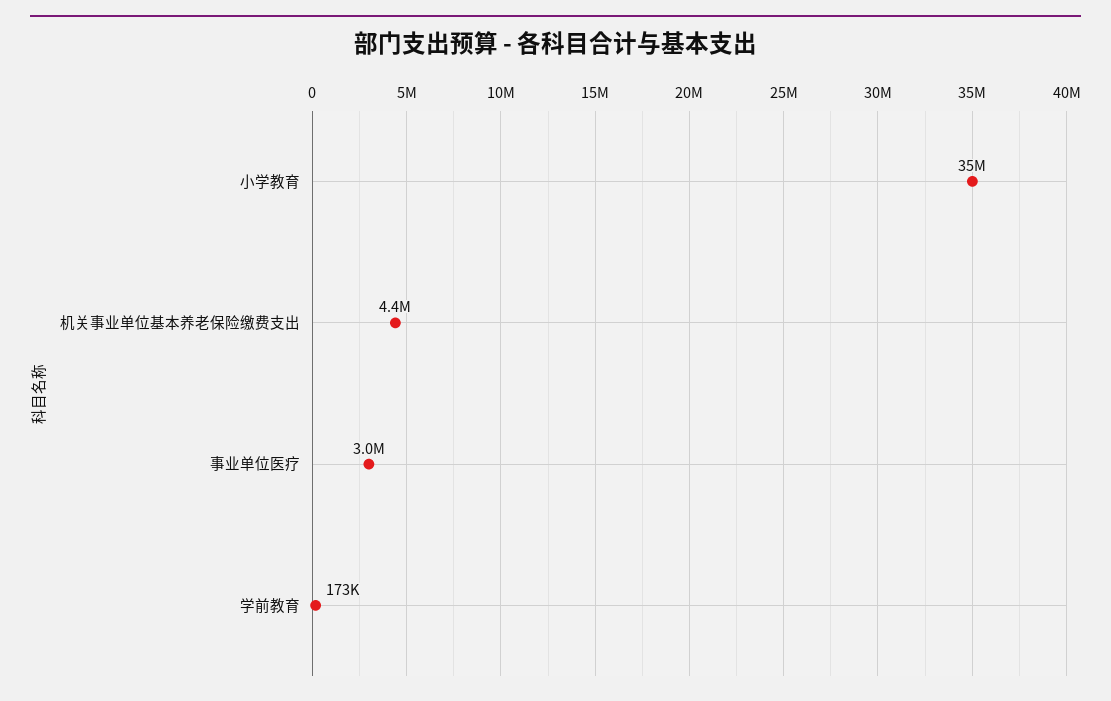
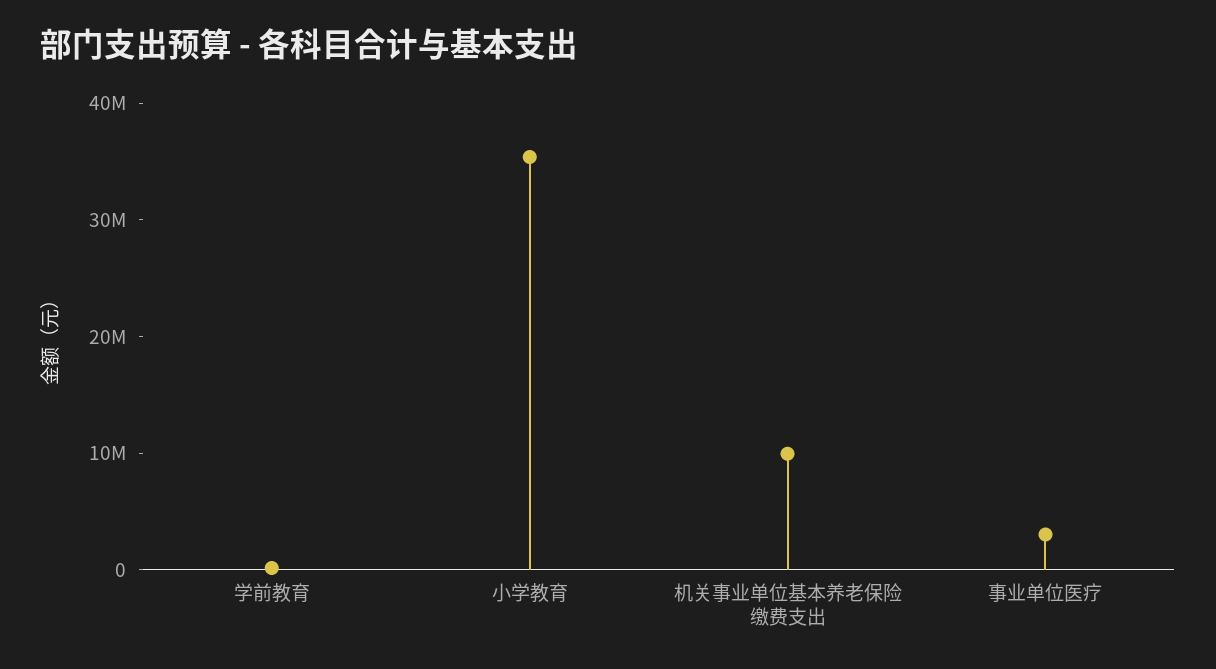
  {
    "小学教育": 35000000,
-   "机关事业单位基本养老保险缴费支出": 4400000,
+   "机关事业单位基本养老保险缴费支出": 10000000,
    "事业单位医疗": 3000000,
    "学前教育": 173000
  }

